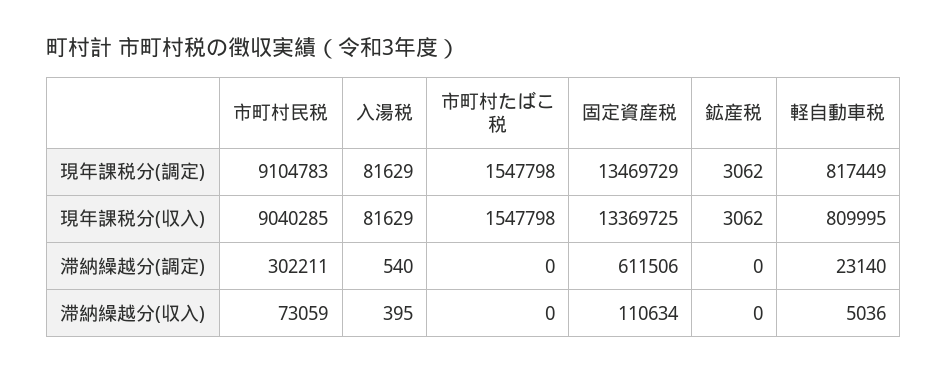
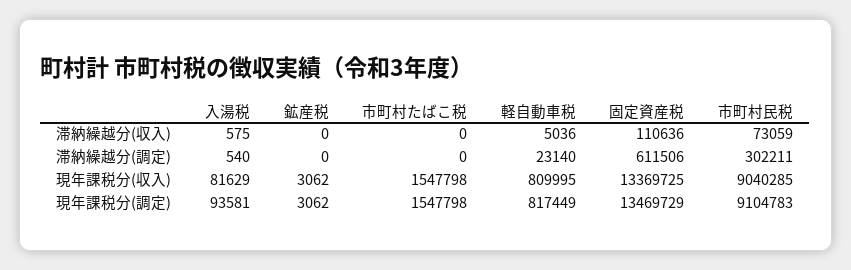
  {
    "市町村民税": {
      "現年課税分(調定)": 9104783,
      "現年課税分(収入)": 9040285,
      "滞納繰越分(調定)": 302211,
      "滞納繰越分(収入)": 73059
    },
    "入湯税": {
-     "現年課税分(調定)": 81629,
+     "現年課税分(調定)": 93581,
      "現年課税分(収入)": 81629,
      "滞納繰越分(調定)": 540,
-     "滞納繰越分(収入)": 395
+     "滞納繰越分(収入)": 575
    },
    "市町村たばこ税": {
      "現年課税分(調定)": 1547798,
      "現年課税分(収入)": 1547798,
      "滞納繰越分(調定)": 0,
      "滞納繰越分(収入)": 0
    },
    "固定資産税": {
      "現年課税分(調定)": 13469729,
      "現年課税分(収入)": 13369725,
      "滞納繰越分(調定)": 611506,
-     "滞納繰越分(収入)": 110634
+     "滞納繰越分(収入)": 110636
    },
    "鉱産税": {
      "現年課税分(調定)": 3062,
      "現年課税分(収入)": 3062,
      "滞納繰越分(調定)": 0,
      "滞納繰越分(収入)": 0
    },
    "軽自動車税": {
      "現年課税分(調定)": 817449,
      "現年課税分(収入)": 809995,
      "滞納繰越分(調定)": 23140,
      "滞納繰越分(収入)": 5036
    }
  }

